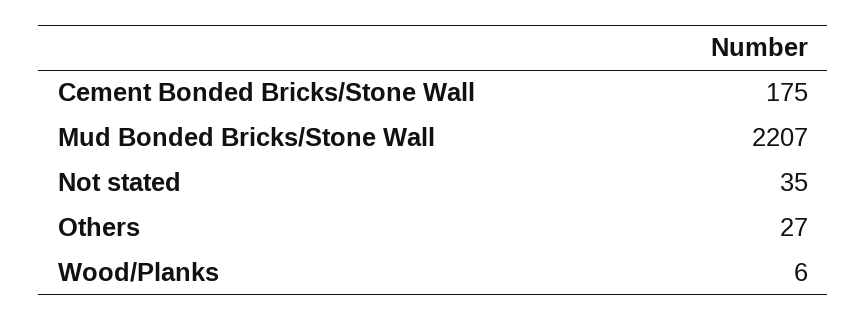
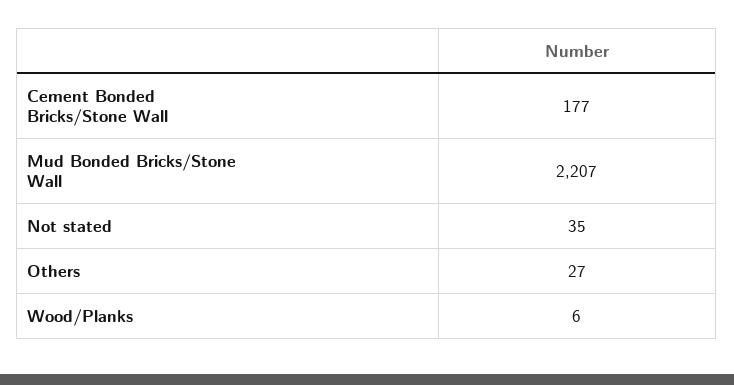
  {
-   "Cement Bonded Bricks/Stone Wall": 175,
+   "Cement Bonded Bricks/Stone Wall": 177,
    "Mud Bonded Bricks/Stone Wall": 2207,
    "Not stated": 35,
    "Others": 27,
    "Wood/Planks": 6
  }

